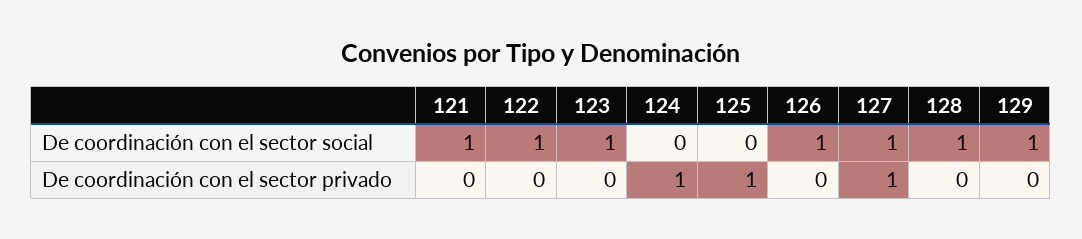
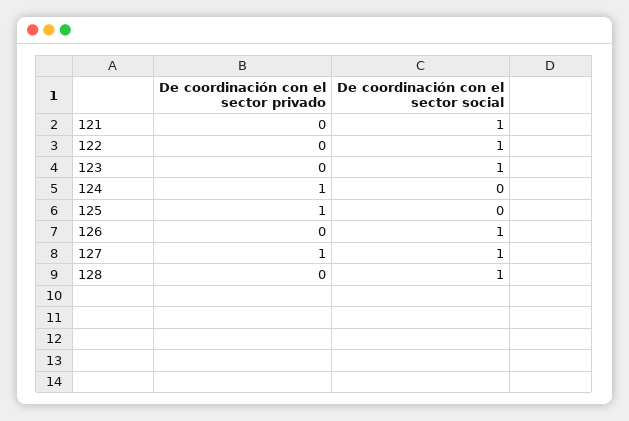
  {
    "121": {
      "De coordinación con el sector social": 1,
      "De coordinación con el sector privado": 0
    },
    "122": {
      "De coordinación con el sector social": 1,
      "De coordinación con el sector privado": 0
    },
    "123": {
      "De coordinación con el sector social": 1,
      "De coordinación con el sector privado": 0
    },
    "124": {
      "De coordinación con el sector social": 0,
      "De coordinación con el sector privado": 1
    },
    "125": {
      "De coordinación con el sector social": 0,
      "De coordinación con el sector privado": 1
    },
    "126": {
      "De coordinación con el sector social": 1,
      "De coordinación con el sector privado": 0
    },
    "127": {
      "De coordinación con el sector social": 1,
      "De coordinación con el sector privado": 1
    },
    "128": {
      "De coordinación con el sector social": 1,
      "De coordinación con el sector privado": 0
-   },
+   }
-   "129": {
-     "De coordinación con el sector social": 1,
-     "De coordinación con el sector privado": 0
-   }
  }

